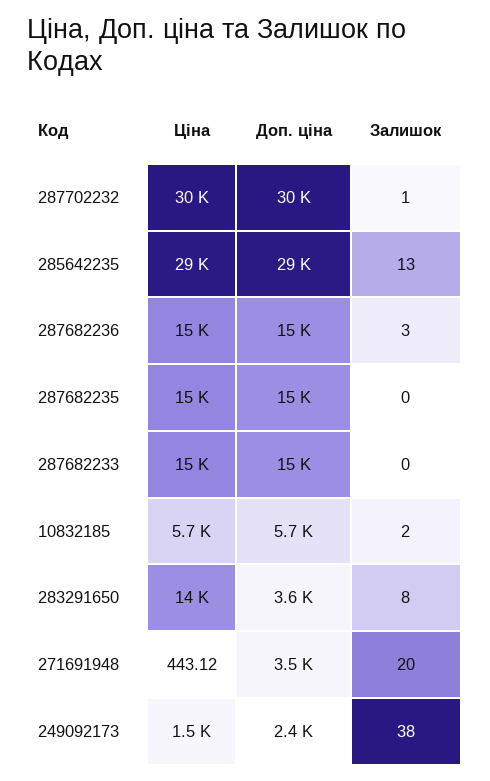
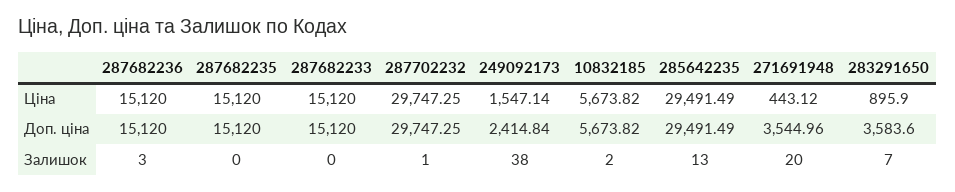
  {
    "Ціна": {
      "287702232": 29747.25,
      "285642235": 29491.49,
      "287682236": 15120,
      "287682235": 15120,
      "287682233": 15120,
      "10832185": 5673.82,
-     "283291650": 14000,
+     "283291650": 895.9,
      "271691948": 443.12,
      "249092173": 1547.14
    },
    "Доп. ціна": {
      "287702232": 29747.25,
      "285642235": 29491.49,
      "287682236": 15120,
      "287682235": 15120,
      "287682233": 15120,
      "10832185": 5673.82,
      "283291650": 3583.6,
      "271691948": 3544.96,
      "249092173": 2414.84
    },
    "Залишок": {
      "287702232": 1,
      "285642235": 13,
      "287682236": 3,
      "287682235": 0,
      "287682233": 0,
      "10832185": 2,
-     "283291650": 8,
+     "283291650": 7,
      "271691948": 20,
      "249092173": 38
    }
  }

